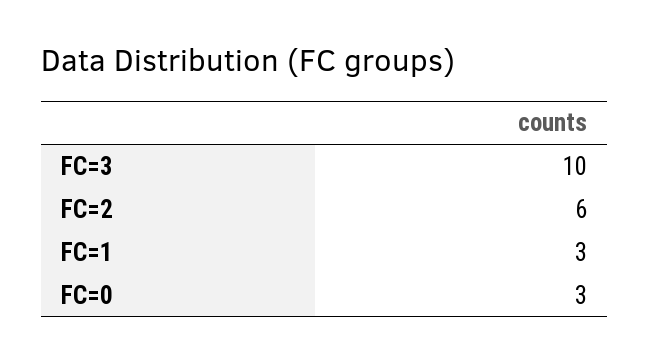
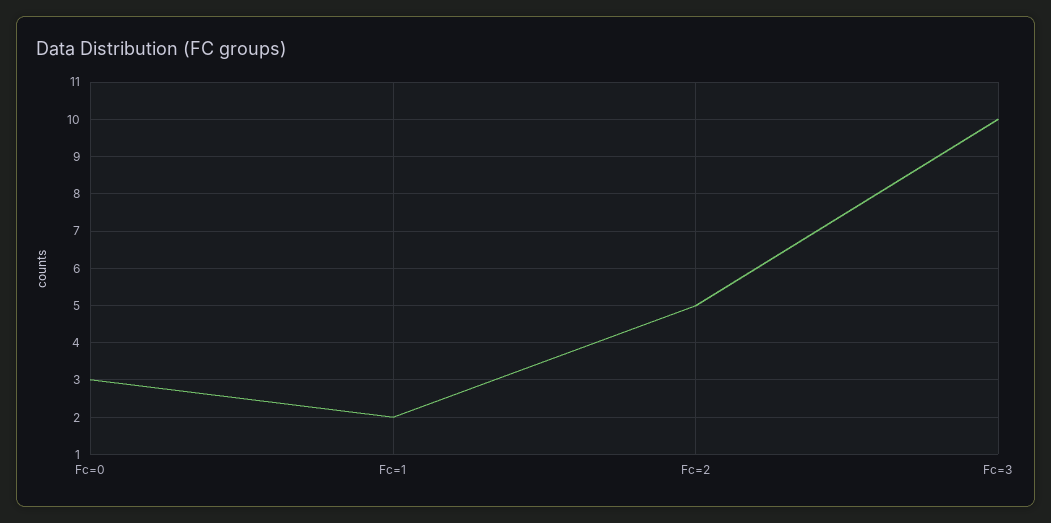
  {
    "FC=3": 10,
-   "FC=2": 6,
+   "FC=2": 5,
-   "FC=1": 3,
+   "FC=1": 2,
    "FC=0": 3
  }

